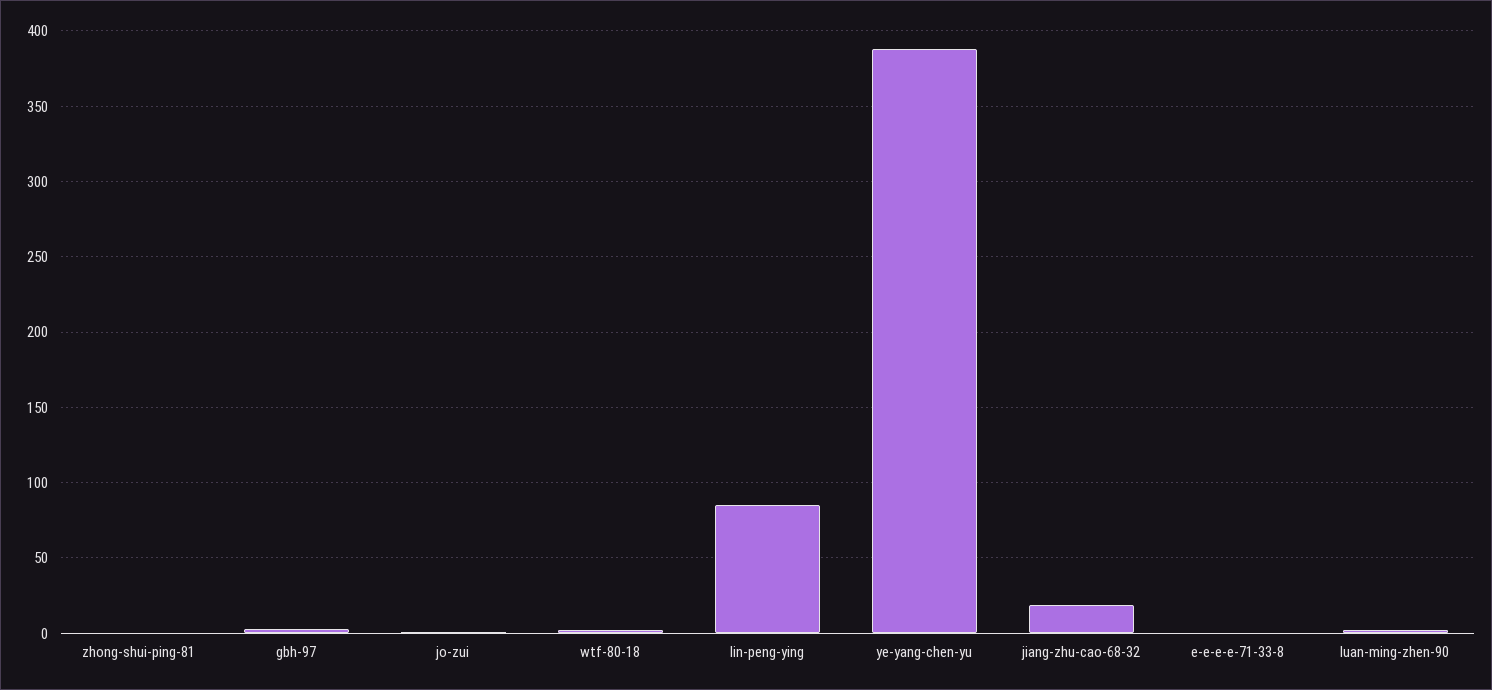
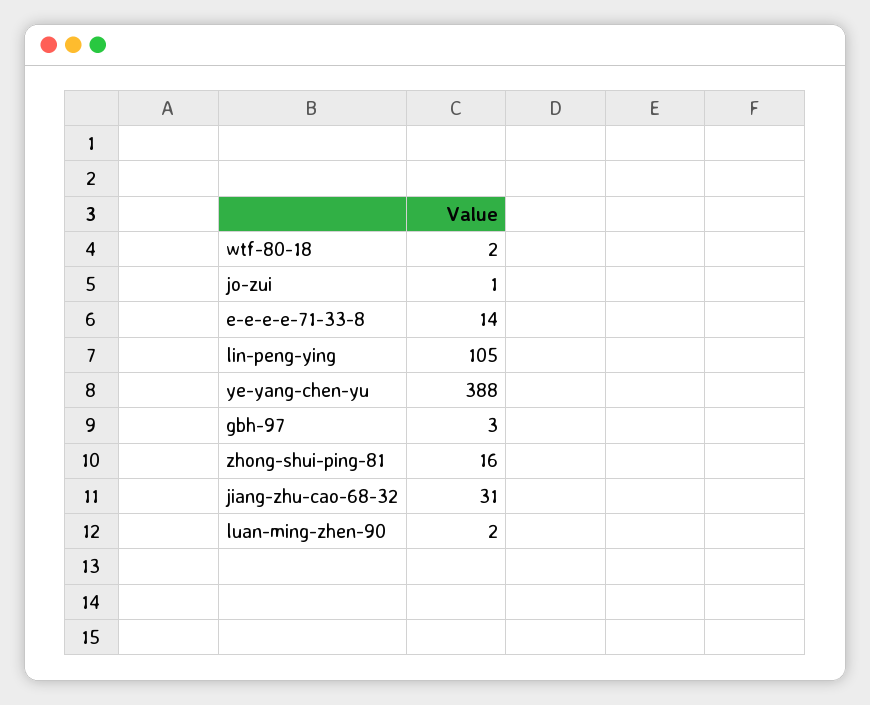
  {
-   "zhong-shui-ping-81": 0,
+   "zhong-shui-ping-81": 16,
    "gbh-97": 3,
    "jo-zui": 1,
    "wtf-80-18": 2,
-   "lin-peng-ying": 85,
+   "lin-peng-ying": 105,
    "ye-yang-chen-yu": 388,
-   "jiang-zhu-cao-68-32": 20,
+   "jiang-zhu-cao-68-32": 31,
-   "e-e-e-e-71-33-8": 0,
+   "e-e-e-e-71-33-8": 14,
    "luan-ming-zhen-90": 2
  }

